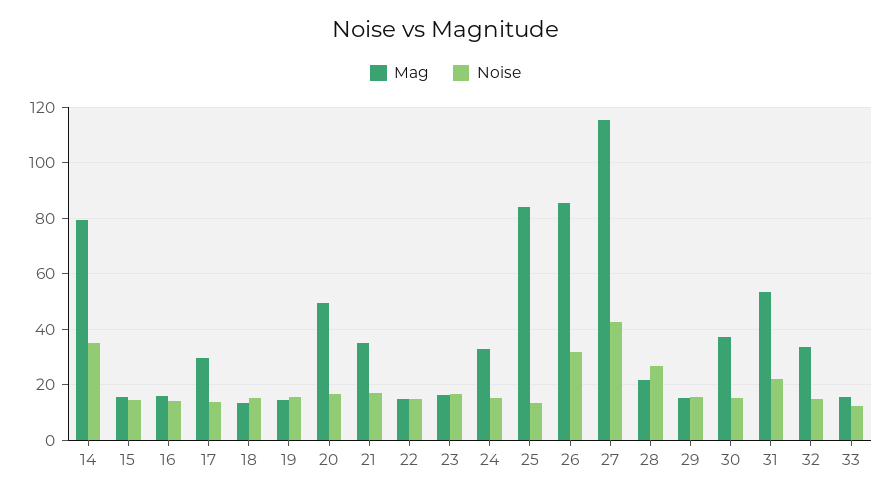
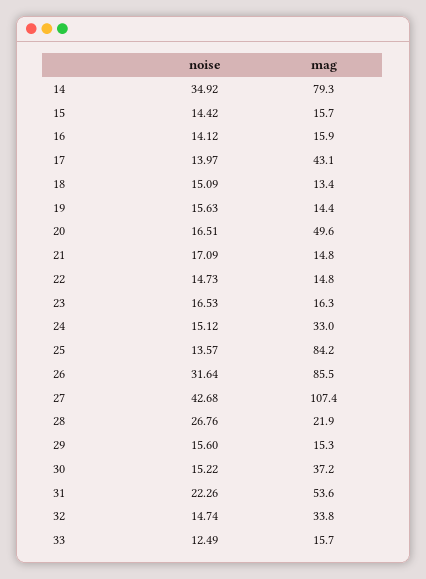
  {
    "Mag": {
      "14": 79.3,
      "15": 15.7,
      "16": 15.9,
-     "17": 30,
+     "17": 43.1,
      "18": 13.4,
      "19": 14.4,
      "20": 49.6,
-     "21": 35,
+     "21": 14.8,
      "22": 14.8,
      "23": 16.3,
      "24": 33,
      "25": 84.2,
      "26": 85.5,
-     "27": 115,
+     "27": 107.4,
      "28": 21.9,
      "29": 15.3,
      "30": 37.2,
      "31": 53.6,
      "32": 33.8,
      "33": 15.7
    },
    "Noise": {
      "14": 34.92,
      "15": 14.42,
      "16": 14.12,
      "17": 13.97,
      "18": 15.09,
      "19": 15.63,
      "20": 16.51,
      "21": 17.09,
      "22": 14.73,
      "23": 16.53,
      "24": 15.12,
      "25": 13.57,
      "26": 31.64,
      "27": 42.68,
      "28": 26.76,
      "29": 15.6,
      "30": 15.22,
      "31": 22.26,
      "32": 14.74,
      "33": 12.49
    }
  }

